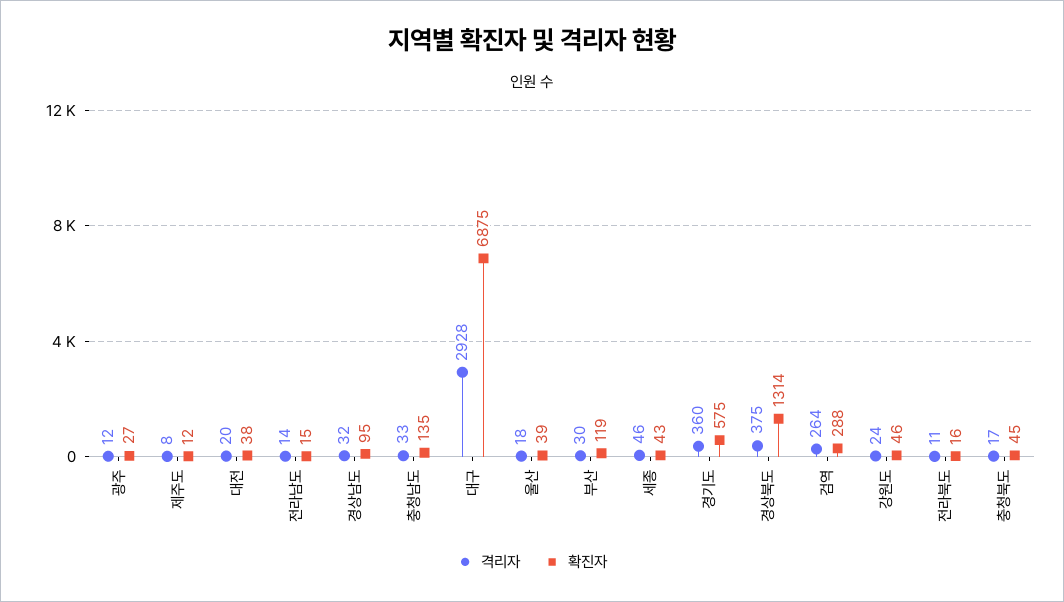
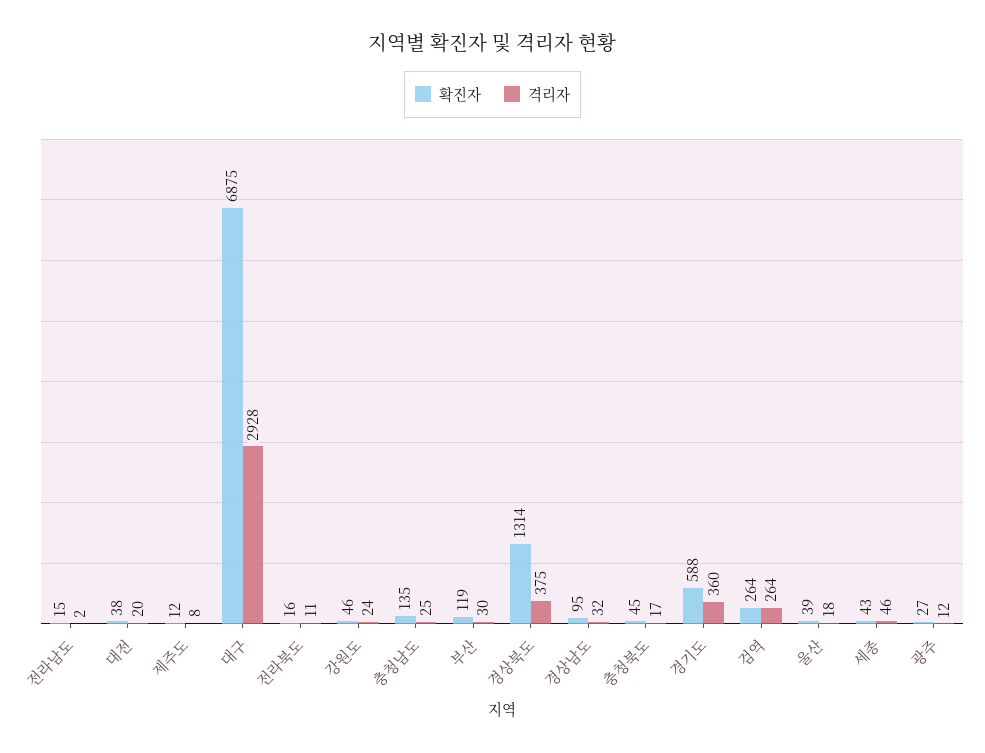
  {
    "격리자": {
      "광주": 12,
      "제주도": 8,
      "대전": 20,
-     "전라남도": 14,
+     "전라남도": 2,
      "경상남도": 32,
-     "충청남도": 33,
+     "충청남도": 25,
      "대구": 2928,
      "울산": 18,
      "부산": 30,
      "세종": 46,
      "경기도": 360,
      "경상북도": 375,
      "검역": 264,
      "강원도": 24,
      "전라북도": 11,
      "충청북도": 17
    },
    "확진자": {
      "광주": 27,
      "제주도": 12,
      "대전": 38,
      "전라남도": 15,
      "경상남도": 95,
      "충청남도": 135,
      "대구": 6875,
      "울산": 39,
      "부산": 119,
      "세종": 43,
-     "경기도": 575,
+     "경기도": 588,
      "경상북도": 1314,
-     "검역": 288,
+     "검역": 264,
      "강원도": 46,
      "전라북도": 16,
      "충청북도": 45
    }
  }

